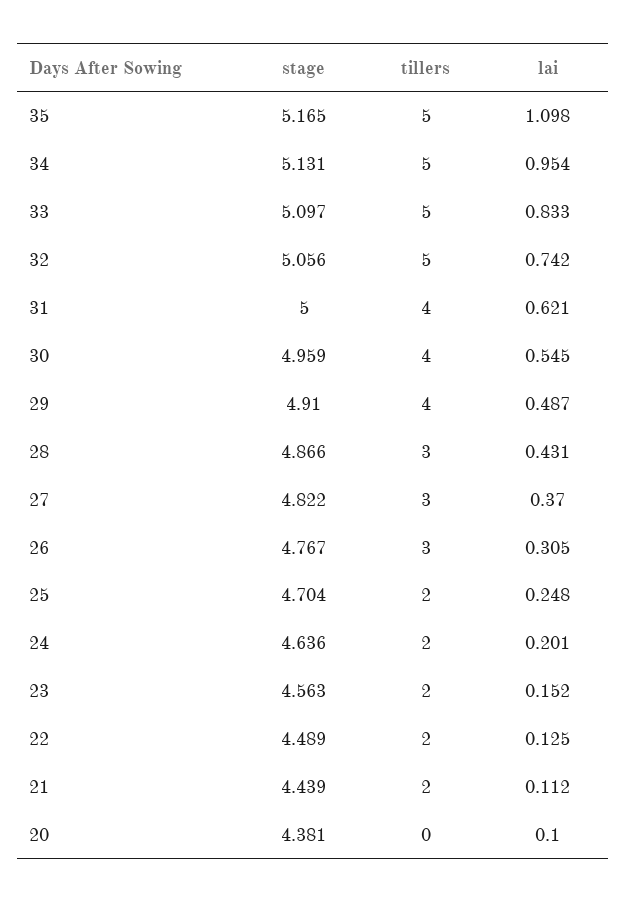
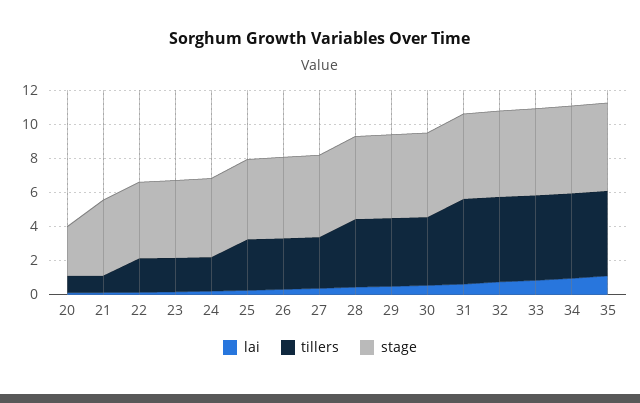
  {
    "stage": {
      "35": 5.165,
      "34": 5.131,
      "33": 5.097,
      "32": 5.056,
      "31": 5,
      "30": 4.959,
      "29": 4.91,
      "28": 4.866,
      "27": 4.822,
      "26": 4.767,
      "25": 4.704,
      "24": 4.636,
      "23": 4.563,
      "22": 4.489,
      "21": 4.439,
-     "20": 4.381
+     "20": 3
    },
    "tillers": {
      "35": 5,
      "34": 5,
      "33": 5,
      "32": 5,
-     "31": 4,
+     "31": 5,
      "30": 4,
      "29": 4,
-     "28": 3,
+     "28": 4,
      "27": 3,
      "26": 3,
-     "25": 2,
+     "25": 3,
      "24": 2,
      "23": 2,
      "22": 2,
-     "21": 2,
+     "21": 1,
-     "20": 0
+     "20": 1
    },
    "lai": {
      "35": 1.098,
      "34": 0.954,
      "33": 0.833,
      "32": 0.742,
      "31": 0.621,
      "30": 0.545,
      "29": 0.487,
      "28": 0.431,
      "27": 0.37,
      "26": 0.305,
      "25": 0.248,
      "24": 0.201,
      "23": 0.152,
      "22": 0.125,
      "21": 0.112,
      "20": 0.1
    }
  }

